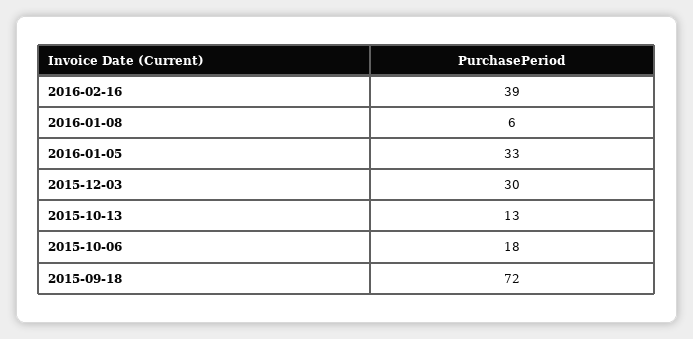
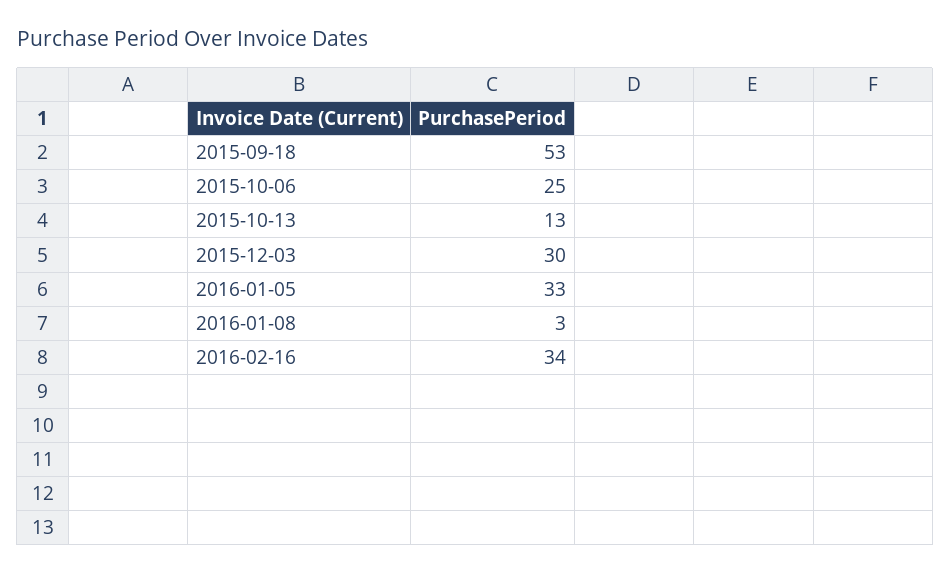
  {
-   "2016-02-16": 39,
+   "2016-02-16": 34,
-   "2016-01-08": 6,
+   "2016-01-08": 3,
    "2016-01-05": 33,
    "2015-12-03": 30,
    "2015-10-13": 13,
-   "2015-10-06": 18,
+   "2015-10-06": 25,
-   "2015-09-18": 72
+   "2015-09-18": 53
  }

